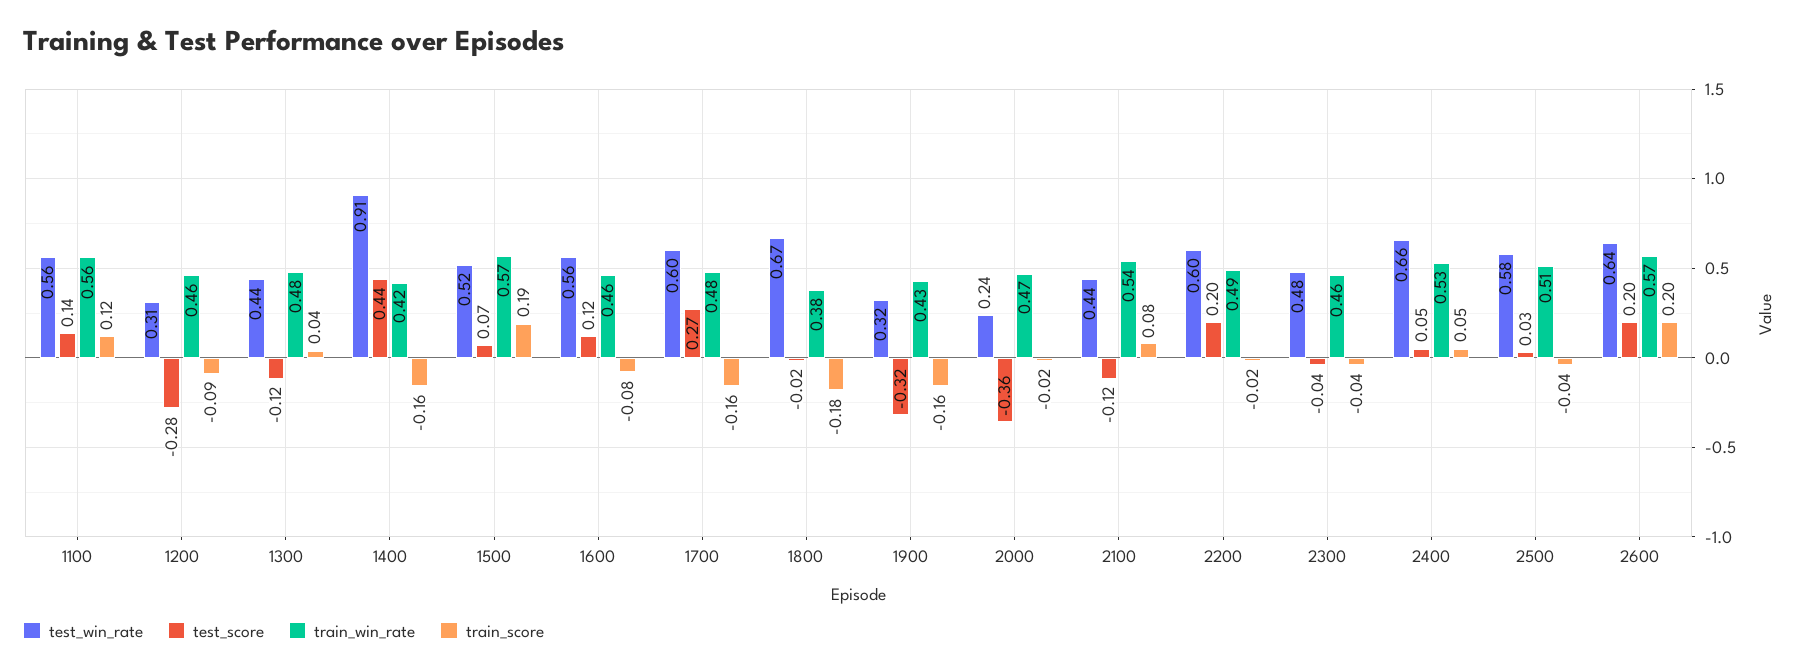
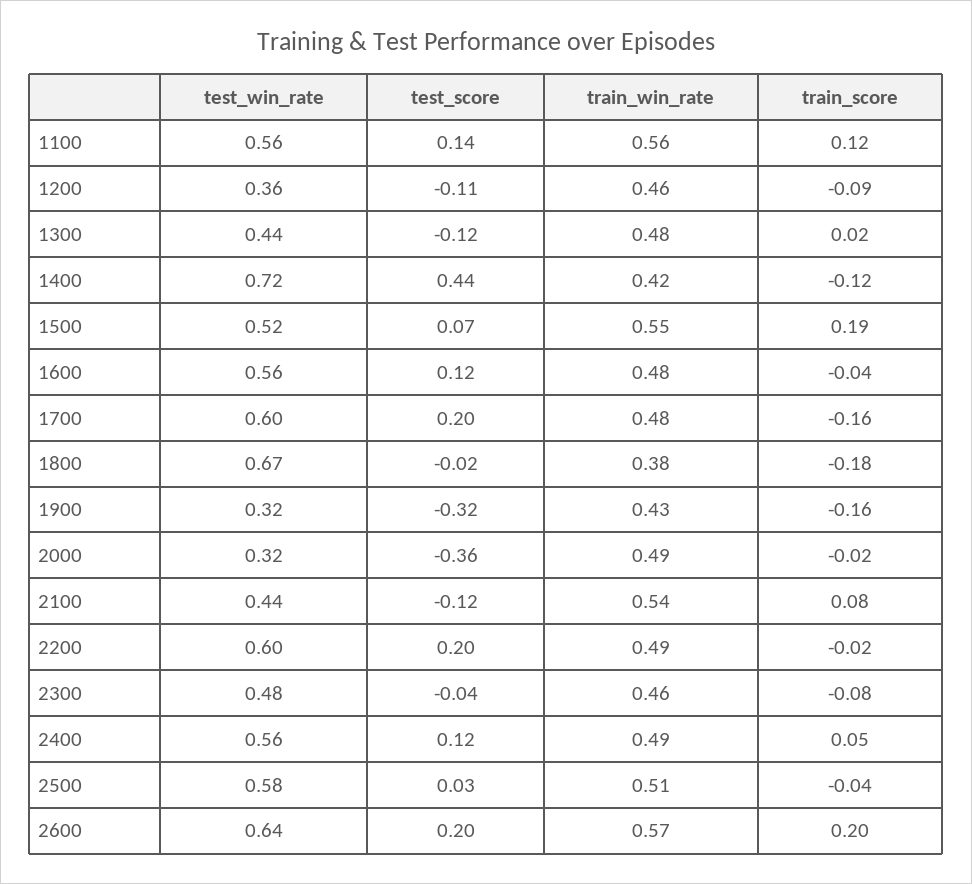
  {
    "test_win_rate": {
      "1100": 0.56,
-     "1200": 0.31,
+     "1200": 0.36,
      "1300": 0.44,
-     "1400": 0.91,
+     "1400": 0.72,
      "1500": 0.52,
      "1600": 0.56,
      "1700": 0.6,
      "1800": 0.67,
      "1900": 0.32,
-     "2000": 0.24,
+     "2000": 0.32,
      "2100": 0.44,
      "2200": 0.6,
      "2300": 0.48,
-     "2400": 0.66,
+     "2400": 0.56,
      "2500": 0.58,
      "2600": 0.64
    },
    "test_score": {
      "1100": 0.14,
-     "1200": -0.28,
+     "1200": -0.11,
      "1300": -0.12,
      "1400": 0.44,
      "1500": 0.07,
      "1600": 0.12,
-     "1700": 0.27,
+     "1700": 0.2,
      "1800": -0.02,
      "1900": -0.32,
      "2000": -0.36,
      "2100": -0.12,
      "2200": 0.2,
      "2300": -0.04,
-     "2400": 0.05,
+     "2400": 0.12,
      "2500": 0.03,
      "2600": 0.2
    },
    "train_win_rate": {
      "1100": 0.56,
      "1200": 0.46,
      "1300": 0.48,
      "1400": 0.42,
-     "1500": 0.57,
+     "1500": 0.55,
-     "1600": 0.46,
+     "1600": 0.48,
      "1700": 0.48,
      "1800": 0.38,
      "1900": 0.43,
-     "2000": 0.47,
+     "2000": 0.49,
      "2100": 0.54,
      "2200": 0.49,
      "2300": 0.46,
-     "2400": 0.53,
+     "2400": 0.49,
      "2500": 0.51,
      "2600": 0.57
    },
    "train_score": {
      "1100": 0.12,
      "1200": -0.09,
-     "1300": 0.04,
+     "1300": 0.02,
-     "1400": -0.16,
+     "1400": -0.12,
      "1500": 0.19,
-     "1600": -0.08,
+     "1600": -0.04,
      "1700": -0.16,
      "1800": -0.18,
      "1900": -0.16,
      "2000": -0.02,
      "2100": 0.08,
      "2200": -0.02,
-     "2300": -0.04,
+     "2300": -0.08,
      "2400": 0.05,
      "2500": -0.04,
      "2600": 0.2
    }
  }

